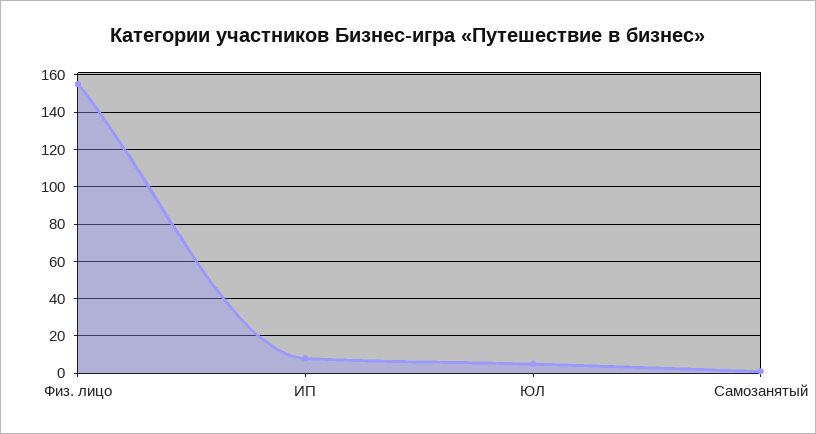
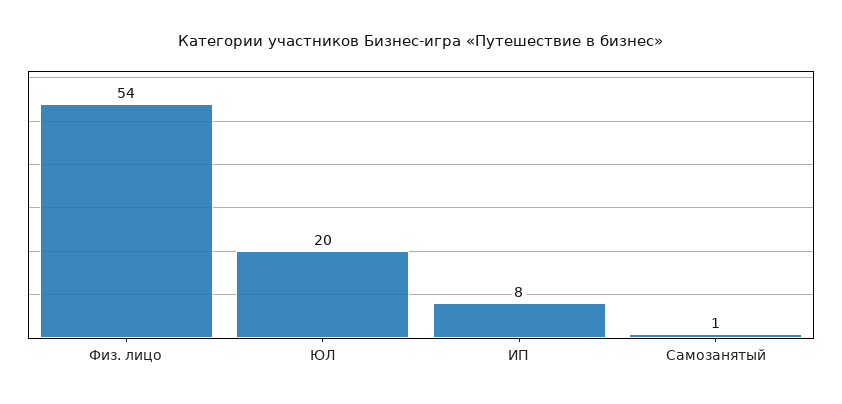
  {
-   "Физ. лицо": 155,
+   "Физ. лицо": 54,
    "ИП": 8,
-   "ЮЛ": 5,
+   "ЮЛ": 20,
    "Самозанятый": 1
  }

